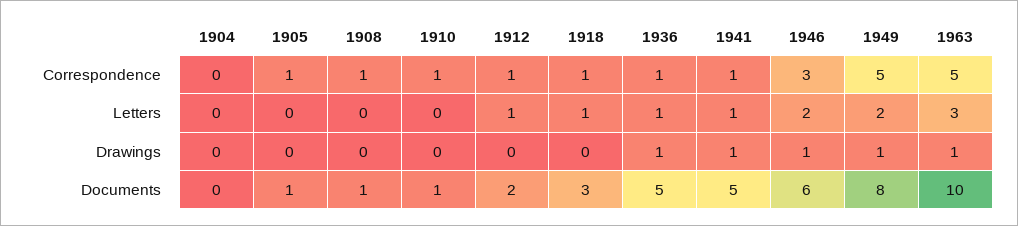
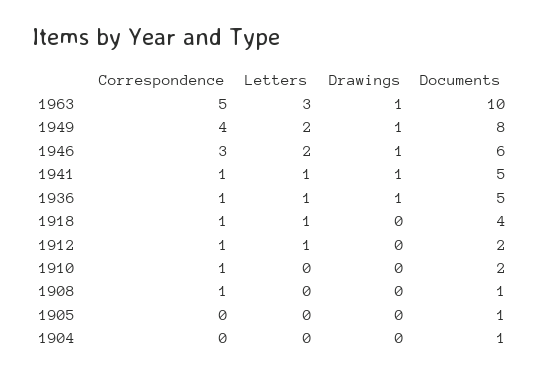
  {
    "1904": {
      "Correspondence": 0,
      "Letters": 0,
      "Drawings": 0,
-     "Documents": 0
+     "Documents": 1
    },
    "1905": {
-     "Correspondence": 1,
+     "Correspondence": 0,
      "Letters": 0,
      "Drawings": 0,
      "Documents": 1
    },
    "1908": {
      "Correspondence": 1,
      "Letters": 0,
      "Drawings": 0,
      "Documents": 1
    },
    "1910": {
      "Correspondence": 1,
      "Letters": 0,
      "Drawings": 0,
-     "Documents": 1
+     "Documents": 2
    },
    "1912": {
      "Correspondence": 1,
      "Letters": 1,
      "Drawings": 0,
      "Documents": 2
    },
    "1918": {
      "Correspondence": 1,
      "Letters": 1,
      "Drawings": 0,
-     "Documents": 3
+     "Documents": 4
    },
    "1936": {
      "Correspondence": 1,
      "Letters": 1,
      "Drawings": 1,
      "Documents": 5
    },
    "1941": {
      "Correspondence": 1,
      "Letters": 1,
      "Drawings": 1,
      "Documents": 5
    },
    "1946": {
      "Correspondence": 3,
      "Letters": 2,
      "Drawings": 1,
      "Documents": 6
    },
    "1949": {
-     "Correspondence": 5,
+     "Correspondence": 4,
      "Letters": 2,
      "Drawings": 1,
      "Documents": 8
    },
    "1963": {
      "Correspondence": 5,
      "Letters": 3,
      "Drawings": 1,
      "Documents": 10
    }
  }

